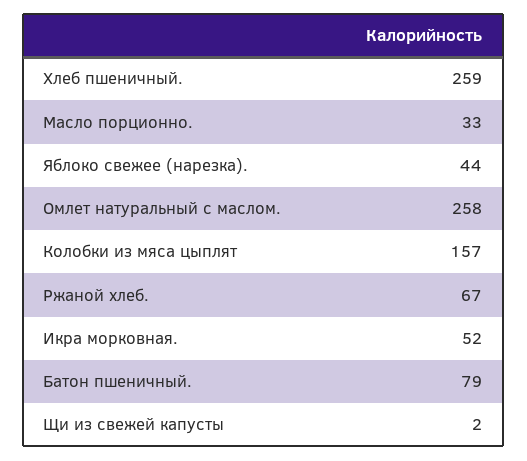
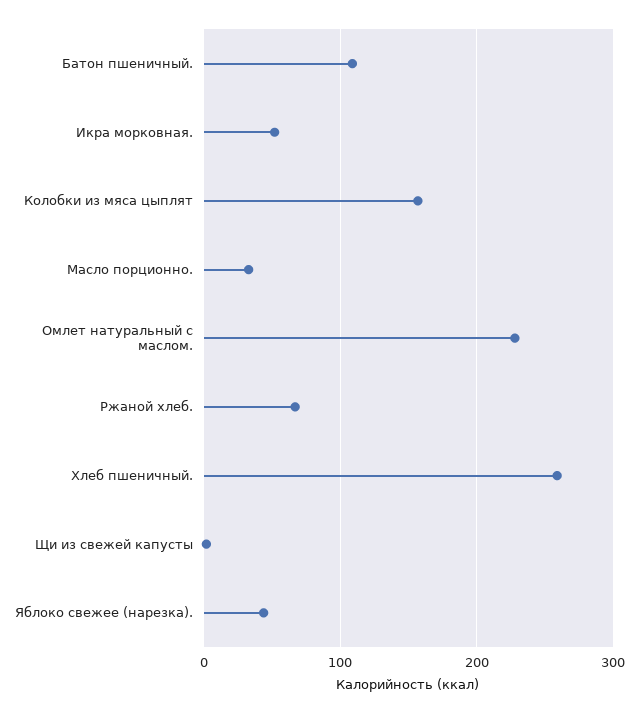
  {
    "Хлеб пшеничный.": 259,
    "Масло порционно.": 33,
    "Яблоко свежее (нарезка).": 44,
-   "Омлет натуральный с маслом.": 258,
+   "Омлет натуральный с маслом.": 230,
    "Колобки из мяса цыплят": 157,
    "Ржаной хлеб.": 67,
    "Икра морковная.": 52,
-   "Батон пшеничный.": 79,
+   "Батон пшеничный.": 110,
    "Щи из свежей капусты": 2
  }

